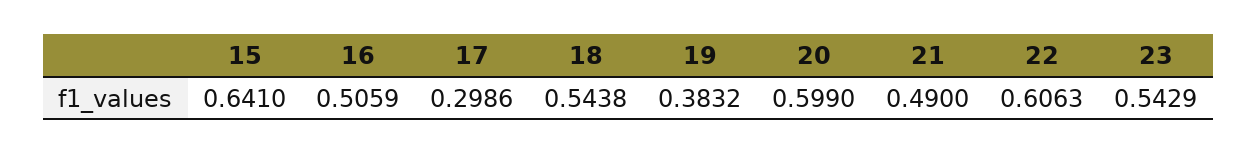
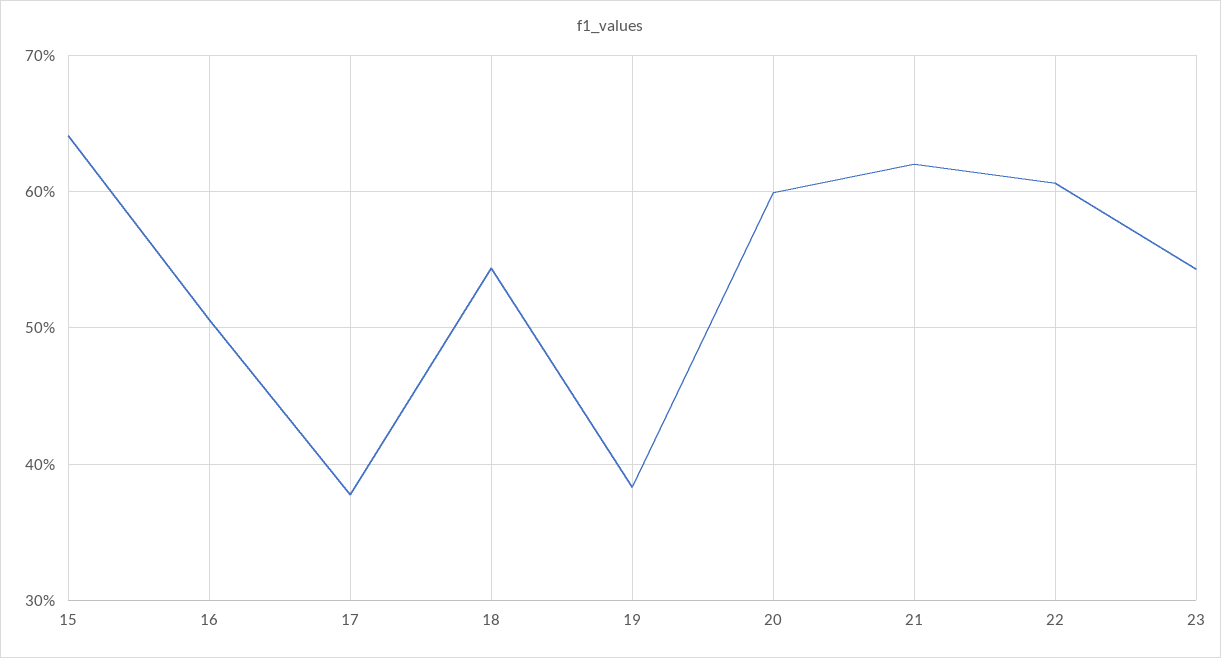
  {
    "15": 0.641,
    "16": 0.5059,
-   "17": 0.2986,
+   "17": 0.38,
    "18": 0.5438,
    "19": 0.3832,
    "20": 0.599,
-   "21": 0.49,
+   "21": 0.62,
    "22": 0.6063,
    "23": 0.5429
  }

